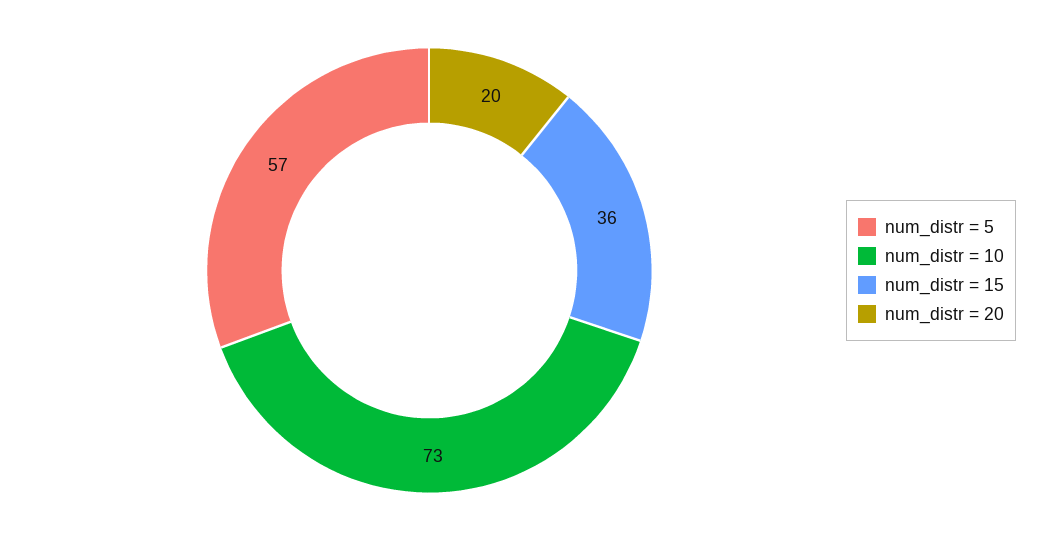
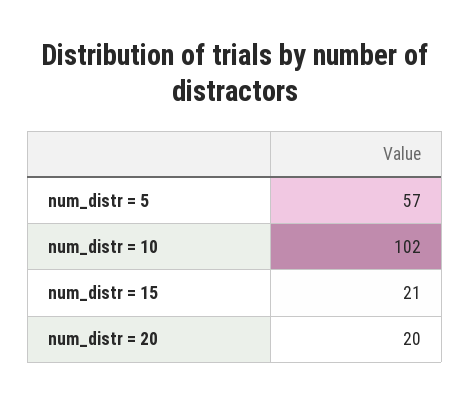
  {
    "num_distr = 5": 57,
-   "num_distr = 10": 73,
+   "num_distr = 10": 102,
-   "num_distr = 15": 36,
+   "num_distr = 15": 21,
    "num_distr = 20": 20
  }

